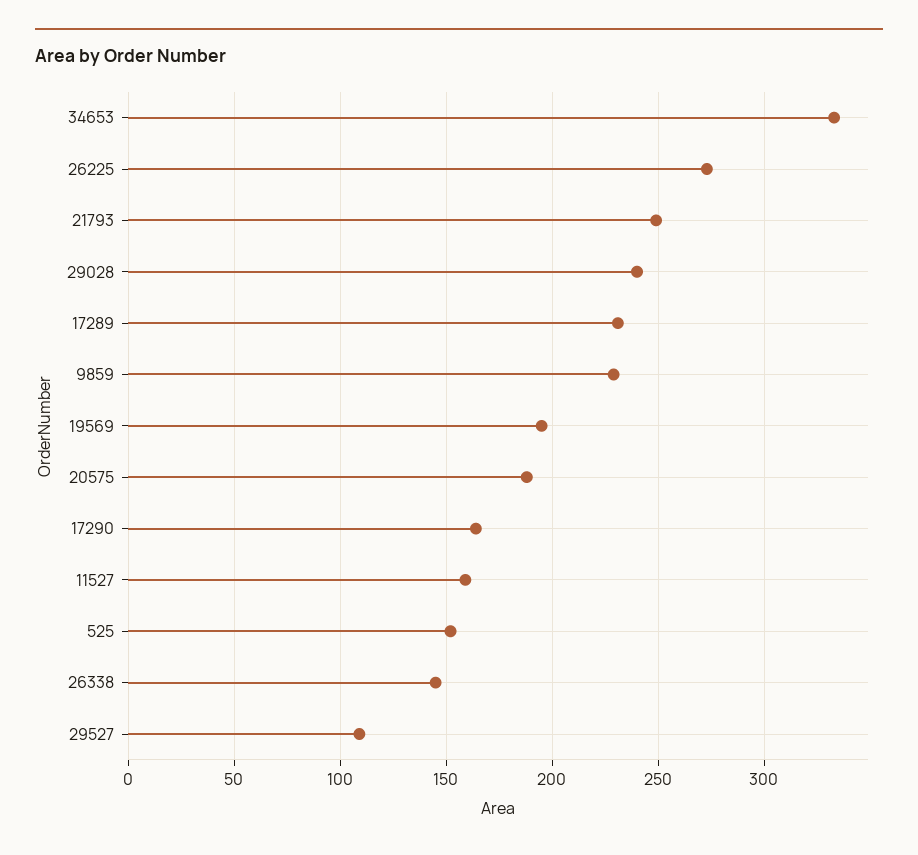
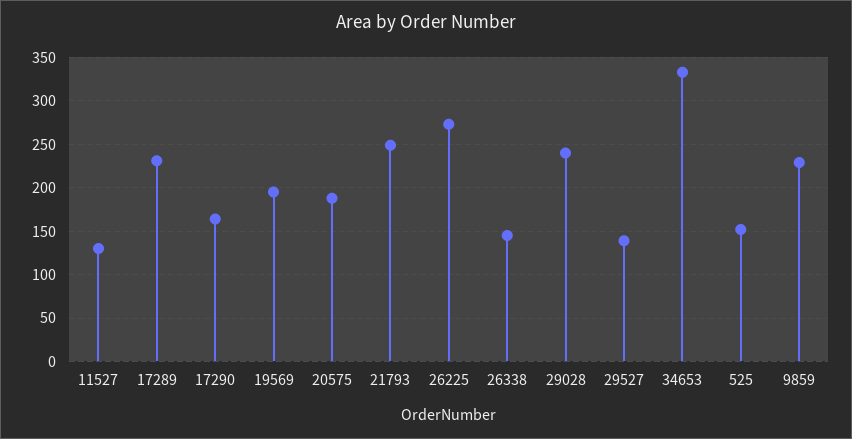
  {
    "34653": 335,
    "26225": 275,
    "21793": 250,
    "29028": 240,
    "17289": 230,
    "9859": 230,
    "19569": 195,
    "20575": 190,
    "17290": 165,
-   "11527": 160,
+   "11527": 130,
    "525": 150,
    "26338": 145,
-   "29527": 110
+   "29527": 140
  }

